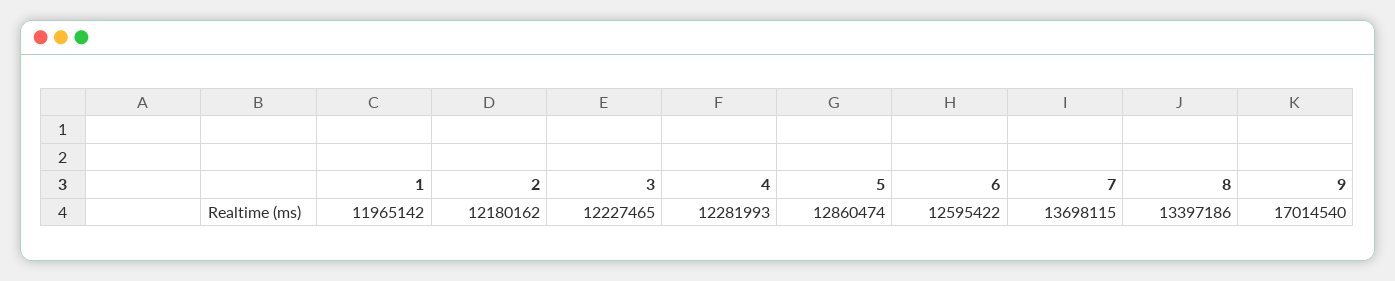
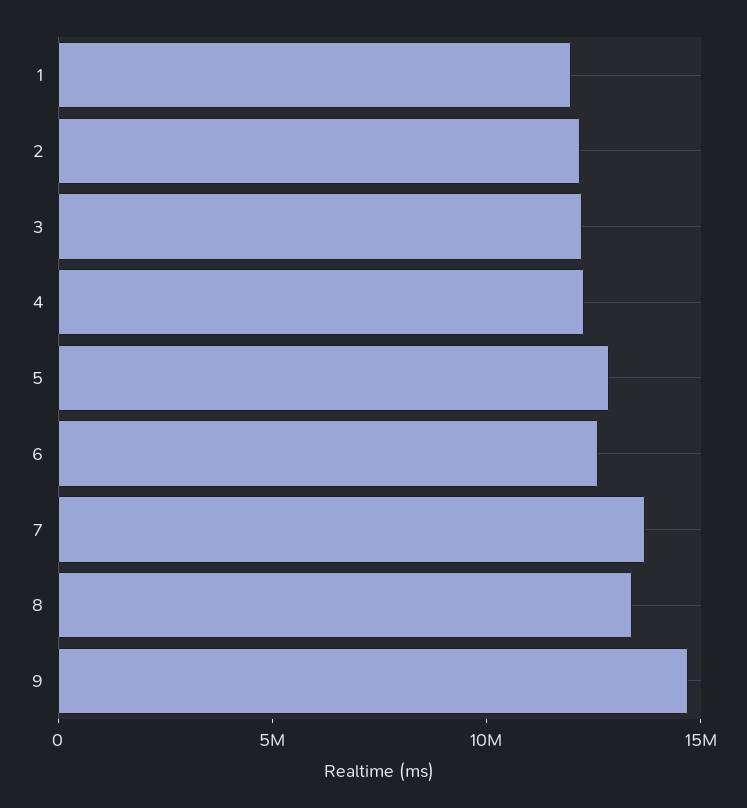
  {
    "1": 11965142,
    "2": 12180162,
    "3": 12227465,
    "4": 12281993,
    "5": 12860474,
    "6": 12595422,
    "7": 13698115,
    "8": 13397186,
-   "9": 17014540
+   "9": 15000000
  }

